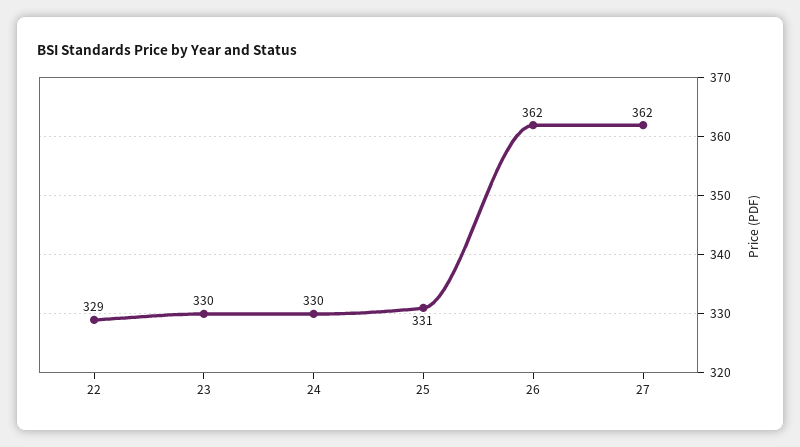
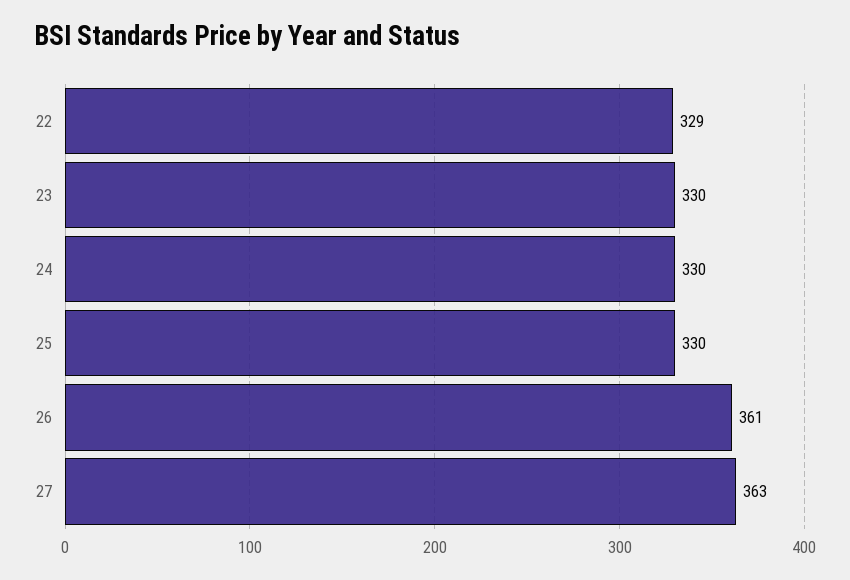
  {
    "22": 329,
    "23": 330,
    "24": 330,
-   "25": 331,
+   "25": 330,
-   "26": 362,
+   "26": 361,
-   "27": 362
+   "27": 363
  }

